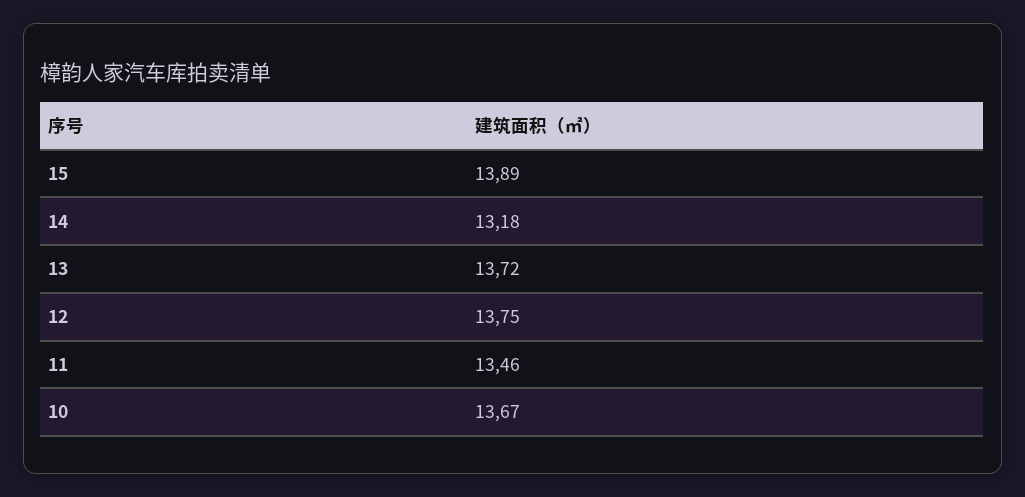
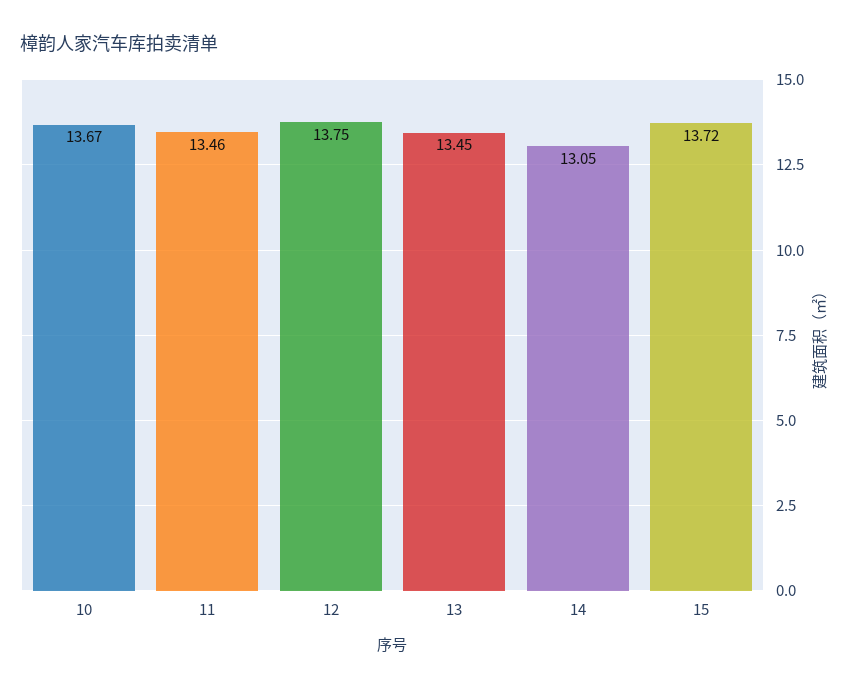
  {
-   "15": 13.89,
+   "15": 13.72,
-   "14": 13.18,
+   "14": 13.05,
-   "13": 13.72,
+   "13": 13.45,
    "12": 13.75,
    "11": 13.46,
    "10": 13.67
  }

